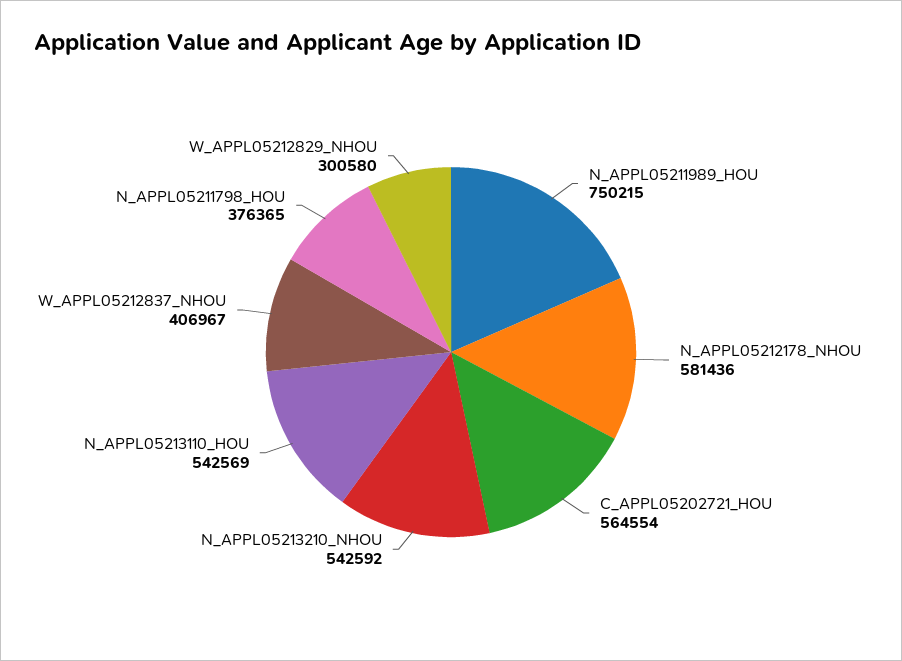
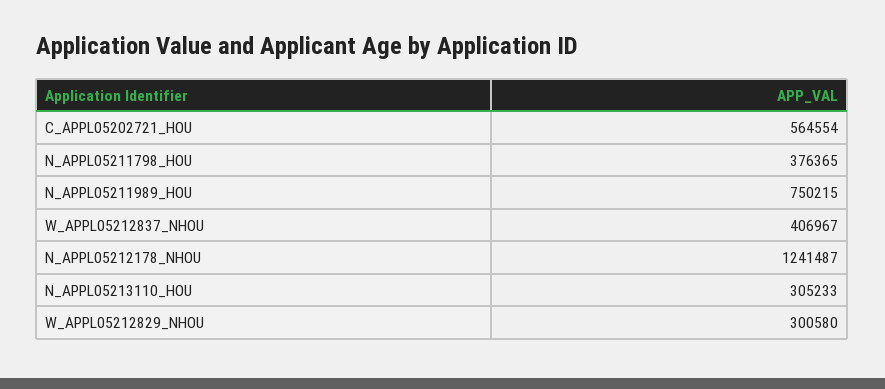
  {
    "N_APPL05211989_HOU": 750215,
-   "N_APPL05212178_NHOU": 581436,
+   "N_APPL05212178_NHOU": 1241487,
    "C_APPL05202721_HOU": 564554,
-   "N_APPL05213210_NHOU": 542592,
-   "N_APPL05213110_HOU": 542569,
+   "N_APPL05213110_HOU": 305233,
    "W_APPL05212837_NHOU": 406967,
    "N_APPL05211798_HOU": 376365,
    "W_APPL05212829_NHOU": 300580
  }

